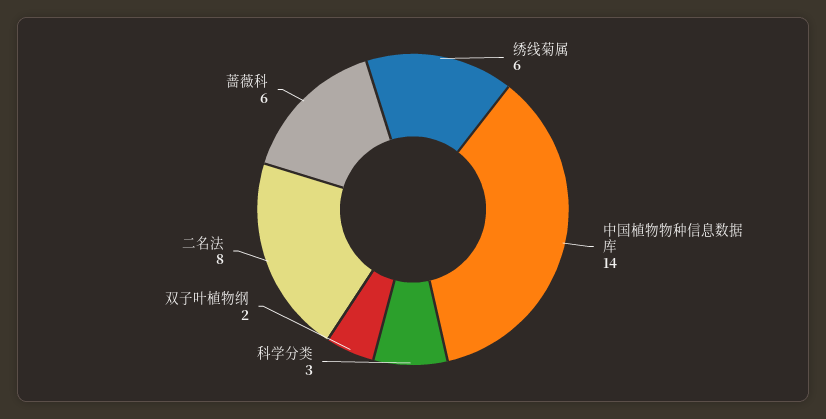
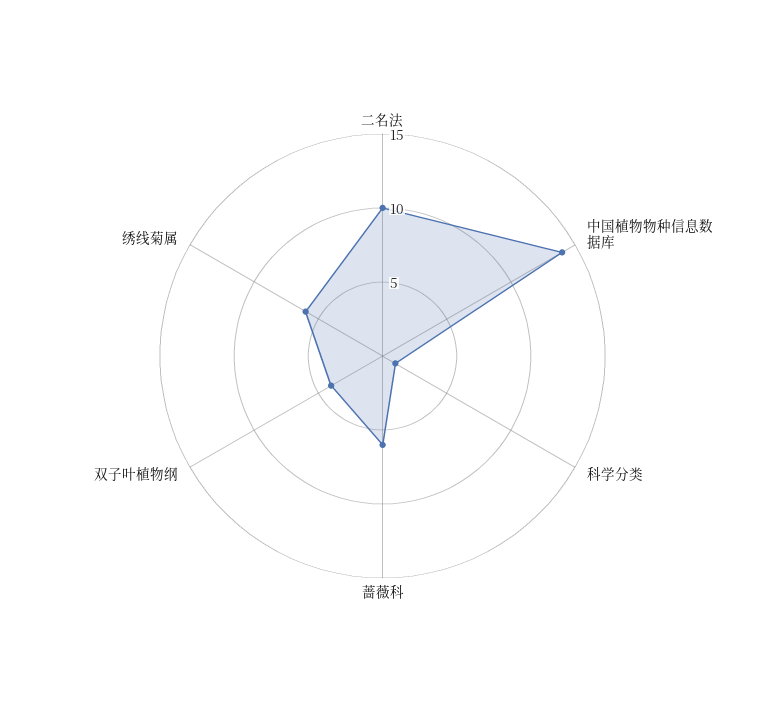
  {
    "绣线菊属": 6,
    "中国植物物种信息数据库": 14,
-   "科学分类": 3,
+   "科学分类": 1,
-   "双子叶植物纲": 2,
+   "双子叶植物纲": 4,
-   "二名法": 8,
+   "二名法": 10,
    "蔷薇科": 6
  }

